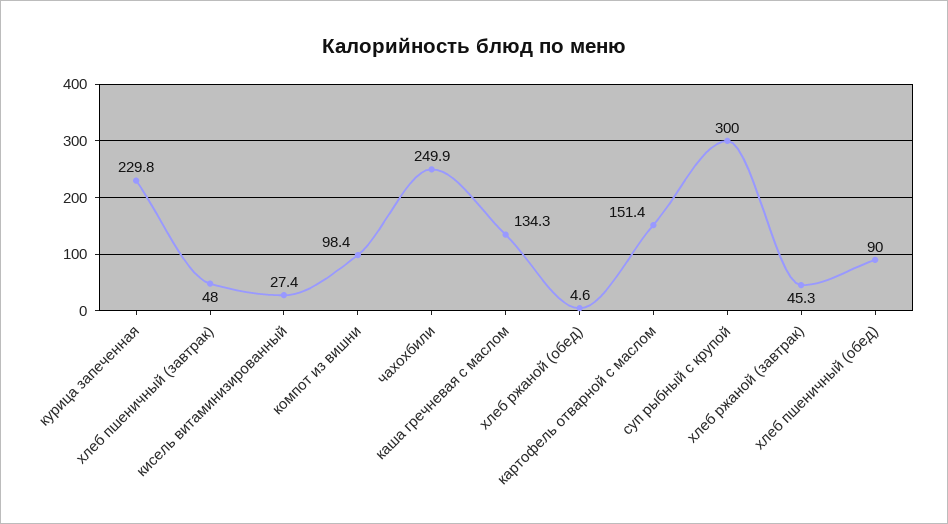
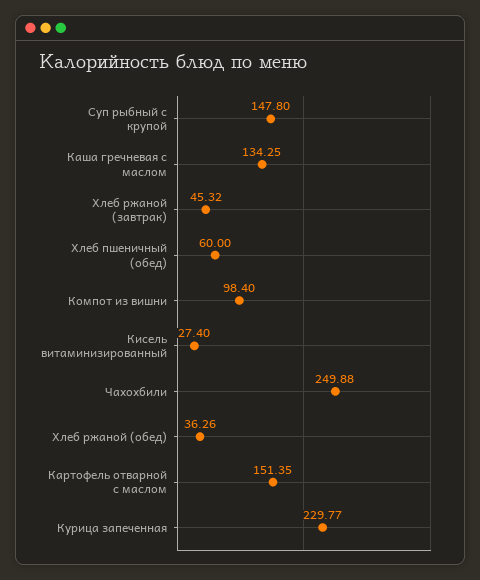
  {
    "курица запеченная": 229.77,
-   "хлеб пшеничный (завтрак)": 48,
    "кисель витаминизированный": 27.4,
    "компот из вишни": 98.4,
    "чахохбили": 249.88,
    "каша гречневая с маслом": 134.25,
-   "хлеб ржаной (обед)": 4.6,
+   "хлеб ржаной (обед)": 36.26,
    "картофель отварной с маслом": 151.35,
-   "суп рыбный с крупой": 300,
+   "суп рыбный с крупой": 147.8,
    "хлеб ржаной (завтрак)": 45.32,
-   "хлеб пшеничный (обед)": 90
+   "хлеб пшеничный (обед)": 60
  }

